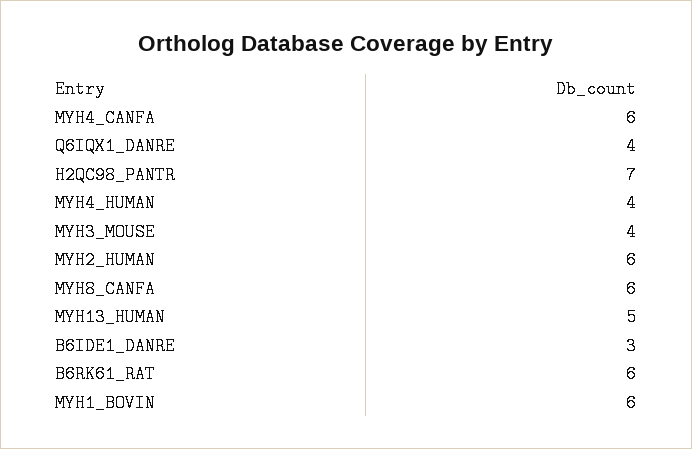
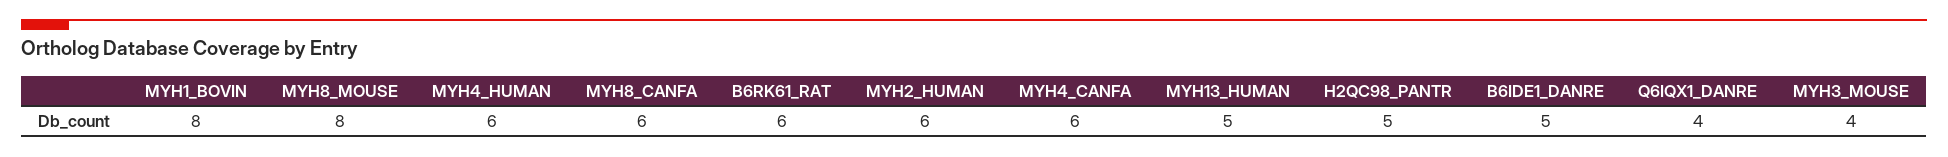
  {
    "MYH4_CANFA": 6,
    "Q6IQX1_DANRE": 4,
-   "H2QC98_PANTR": 7,
+   "H2QC98_PANTR": 5,
-   "MYH4_HUMAN": 4,
+   "MYH4_HUMAN": 6,
    "MYH3_MOUSE": 4,
    "MYH2_HUMAN": 6,
    "MYH8_CANFA": 6,
    "MYH13_HUMAN": 5,
-   "B6IDE1_DANRE": 3,
+   "B6IDE1_DANRE": 5,
    "B6RK61_RAT": 6,
-   "MYH1_BOVIN": 6
+   "MYH1_BOVIN": 8,
+   "MYH8_MOUSE": 8
  }

